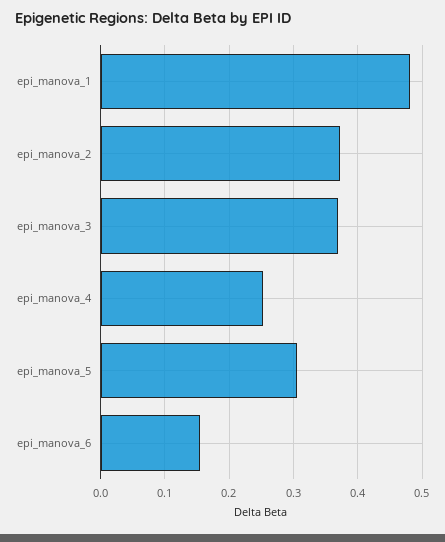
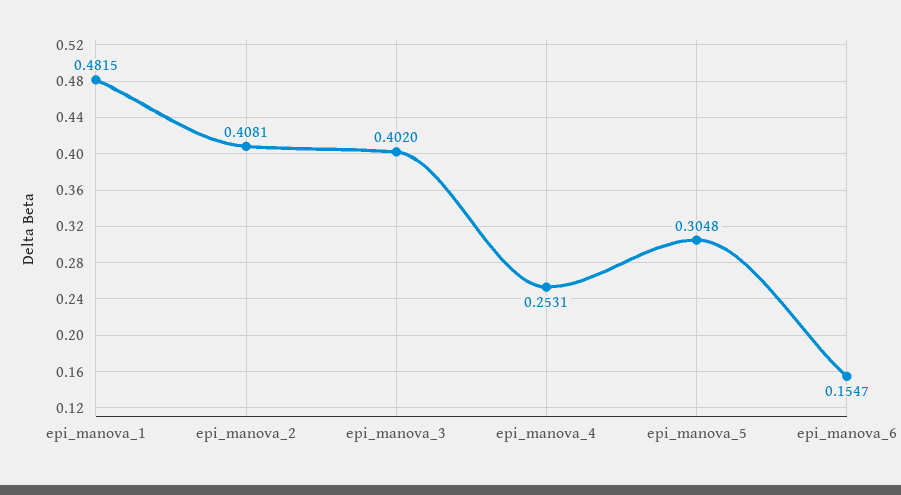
  {
    "epi_manova_1": 0.4815,
-   "epi_manova_2": 0.37,
+   "epi_manova_2": 0.4081,
-   "epi_manova_3": 0.37,
+   "epi_manova_3": 0.402,
    "epi_manova_4": 0.2531,
    "epi_manova_5": 0.3048,
    "epi_manova_6": 0.1547
  }

